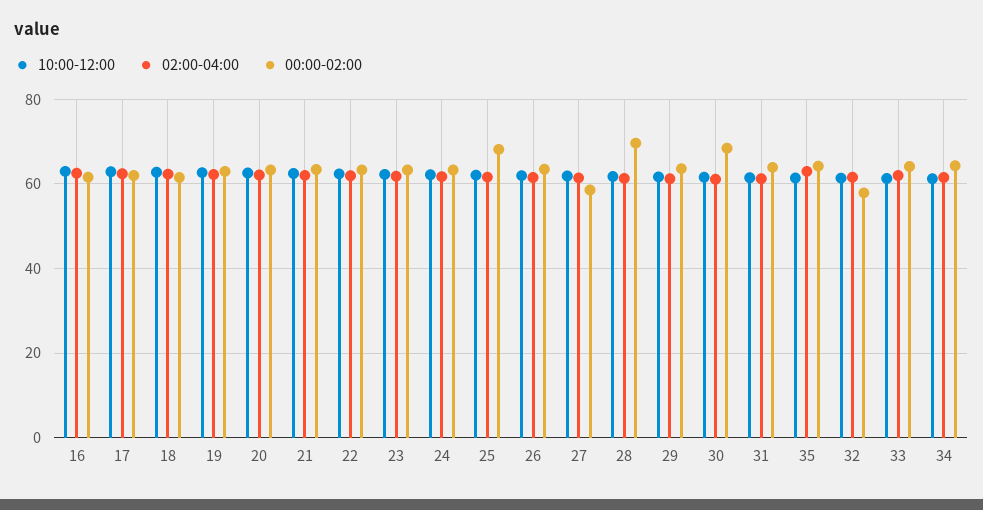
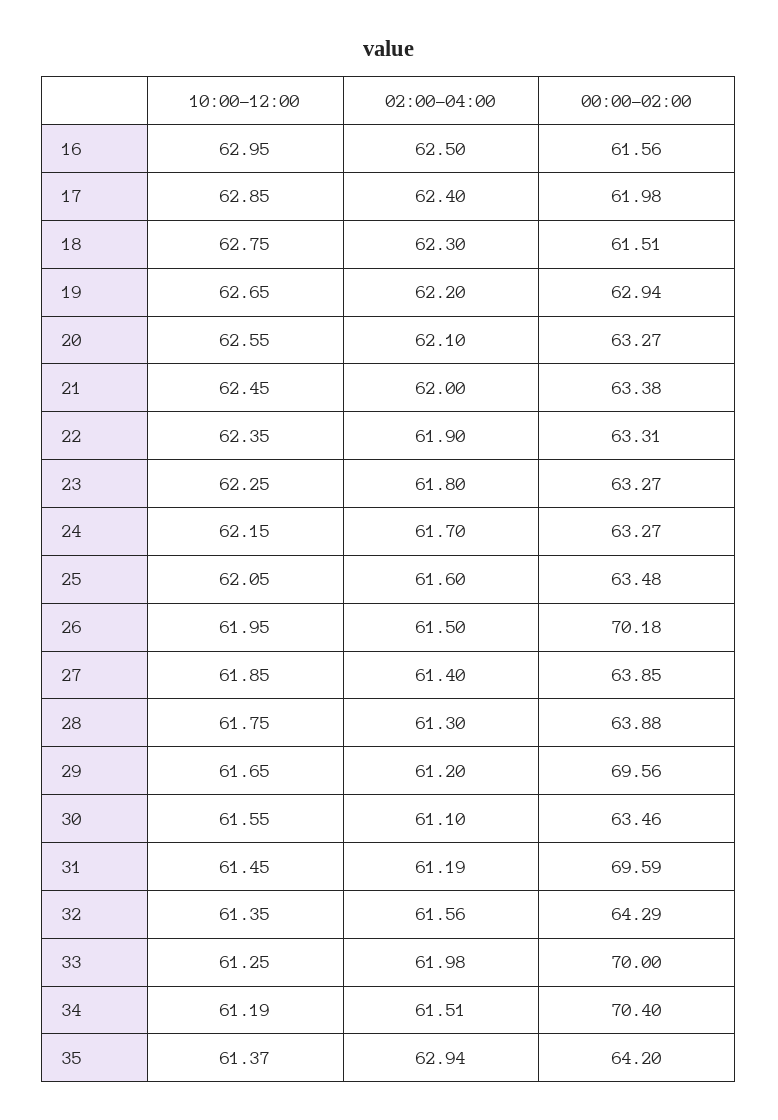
  {
    "10:00-12:00": {
      "16": 62.95,
      "17": 62.85,
      "18": 62.75,
      "19": 62.65,
      "20": 62.55,
      "21": 62.45,
      "22": 62.35,
      "23": 62.25,
      "24": 62.15,
      "25": 62.05,
      "26": 61.95,
      "27": 61.85,
      "28": 61.75,
      "29": 61.65,
      "30": 61.55,
      "31": 61.45,
      "35": 61.37,
      "32": 61.35,
      "33": 61.25,
      "34": 61.19
    },
    "02:00-04:00": {
      "16": 62.5,
      "17": 62.4,
      "18": 62.3,
      "19": 62.2,
      "20": 62.1,
      "21": 62,
      "22": 61.9,
      "23": 61.8,
      "24": 61.7,
      "25": 61.6,
      "26": 61.5,
      "27": 61.4,
      "28": 61.3,
      "29": 61.2,
      "30": 61.1,
      "31": 61.19,
      "35": 62.94,
      "32": 61.56,
      "33": 61.98,
      "34": 61.51
    },
    "00:00-02:00": {
      "16": 61.56,
      "17": 61.98,
      "18": 61.51,
      "19": 62.94,
      "20": 63.27,
      "21": 63.38,
      "22": 63.31,
      "23": 63.27,
      "24": 63.27,
-     "25": 68,
+     "25": 63.48,
-     "26": 64,
+     "26": 70.18,
-     "27": 58,
+     "27": 63.85,
-     "28": 70,
+     "28": 63.88,
-     "29": 64,
+     "29": 69.56,
-     "30": 68,
+     "30": 63.46,
-     "31": 64,
+     "31": 69.59,
      "35": 64.2,
-     "32": 58,
+     "32": 64.29,
-     "33": 64,
+     "33": 70,
-     "34": 64
+     "34": 70.4
    }
  }

